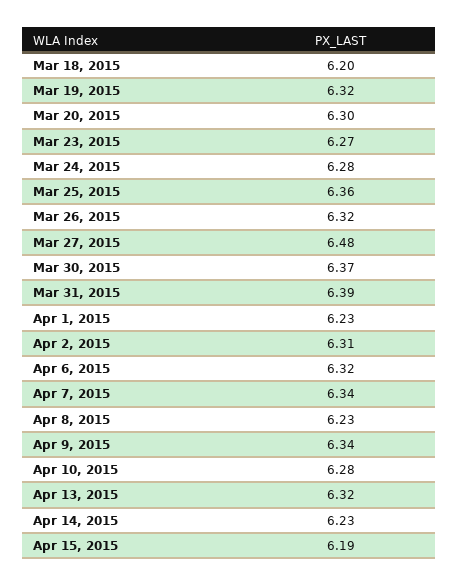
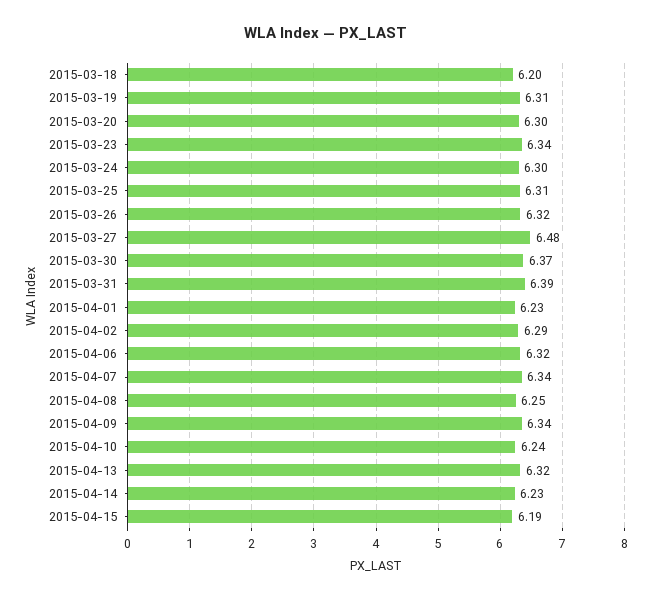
  {
    "Mar 18, 2015": 6.2,
-   "Mar 19, 2015": 6.32,
+   "Mar 19, 2015": 6.31,
    "Mar 20, 2015": 6.3,
-   "Mar 23, 2015": 6.27,
+   "Mar 23, 2015": 6.34,
-   "Mar 24, 2015": 6.28,
+   "Mar 24, 2015": 6.3,
-   "Mar 25, 2015": 6.36,
+   "Mar 25, 2015": 6.31,
    "Mar 26, 2015": 6.32,
    "Mar 27, 2015": 6.48,
    "Mar 30, 2015": 6.37,
    "Mar 31, 2015": 6.39,
    "Apr 1, 2015": 6.23,
-   "Apr 2, 2015": 6.31,
+   "Apr 2, 2015": 6.29,
    "Apr 6, 2015": 6.32,
    "Apr 7, 2015": 6.34,
-   "Apr 8, 2015": 6.23,
+   "Apr 8, 2015": 6.25,
    "Apr 9, 2015": 6.34,
-   "Apr 10, 2015": 6.28,
+   "Apr 10, 2015": 6.24,
    "Apr 13, 2015": 6.32,
    "Apr 14, 2015": 6.23,
    "Apr 15, 2015": 6.19
  }

